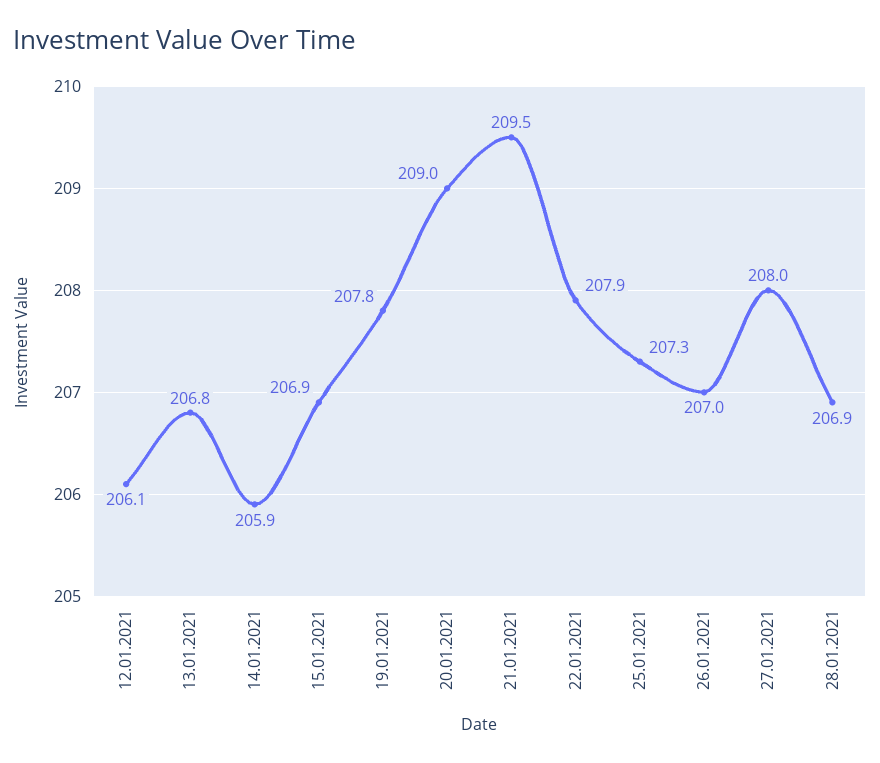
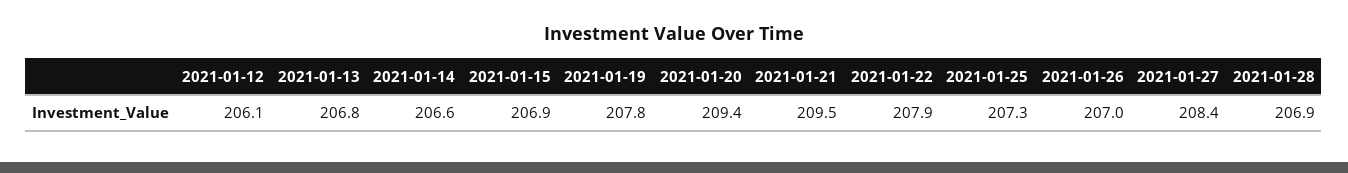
  {
    "12.01.2021": 206.1,
    "13.01.2021": 206.8,
-   "14.01.2021": 205.9,
+   "14.01.2021": 206.6,
    "15.01.2021": 206.9,
    "19.01.2021": 207.8,
-   "20.01.2021": 209,
+   "20.01.2021": 209.4,
    "21.01.2021": 209.5,
    "22.01.2021": 207.9,
    "25.01.2021": 207.3,
    "26.01.2021": 207,
-   "27.01.2021": 208,
+   "27.01.2021": 208.4,
    "28.01.2021": 206.9
  }

